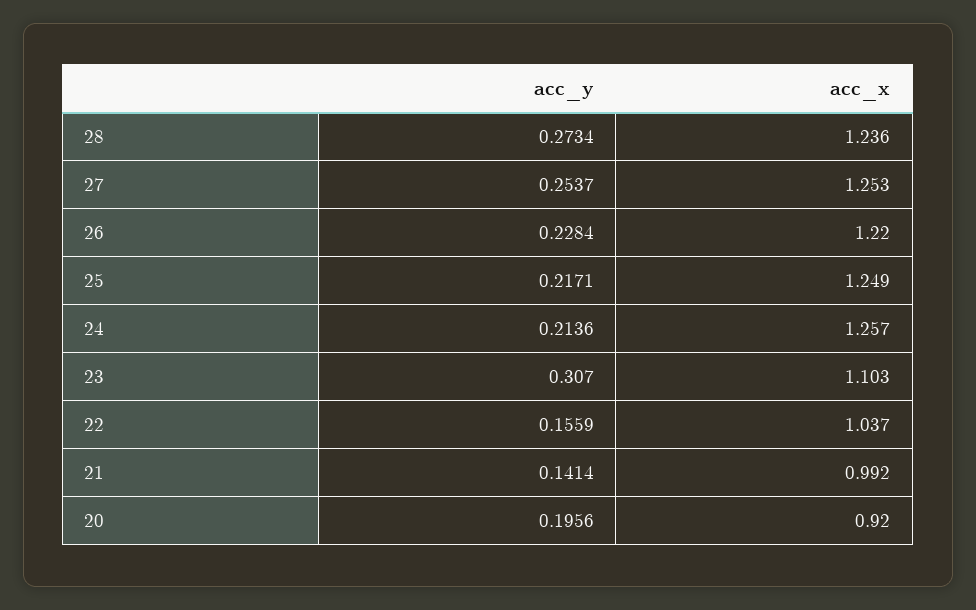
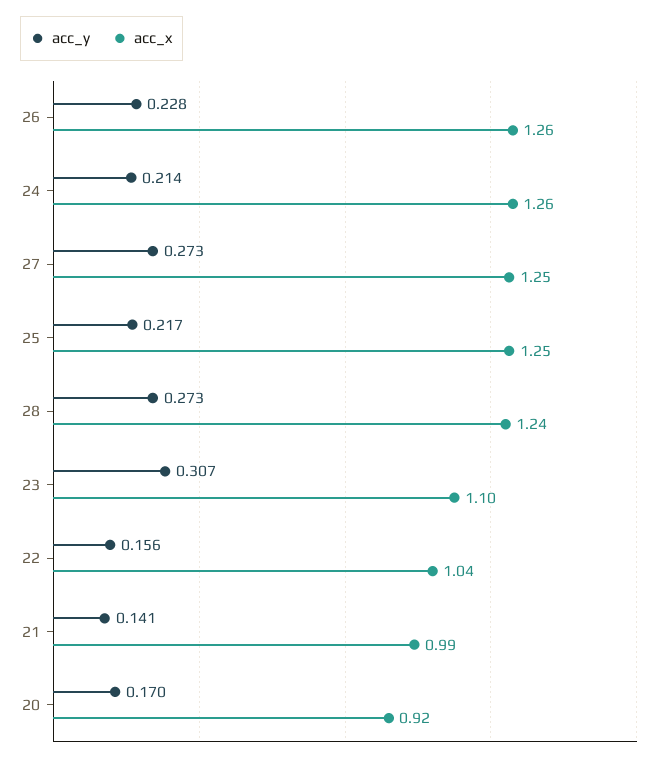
  {
    "acc_y": {
      "28": 0.2734,
-     "27": 0.2537,
+     "27": 0.273,
      "26": 0.2284,
      "25": 0.2171,
      "24": 0.2136,
      "23": 0.307,
      "22": 0.1559,
      "21": 0.1414,
-     "20": 0.1956
+     "20": 0.17
    },
    "acc_x": {
      "28": 1.236,
      "27": 1.253,
-     "26": 1.22,
+     "26": 1.26,
      "25": 1.249,
      "24": 1.257,
      "23": 1.103,
      "22": 1.037,
      "21": 0.992,
      "20": 0.92
    }
  }

